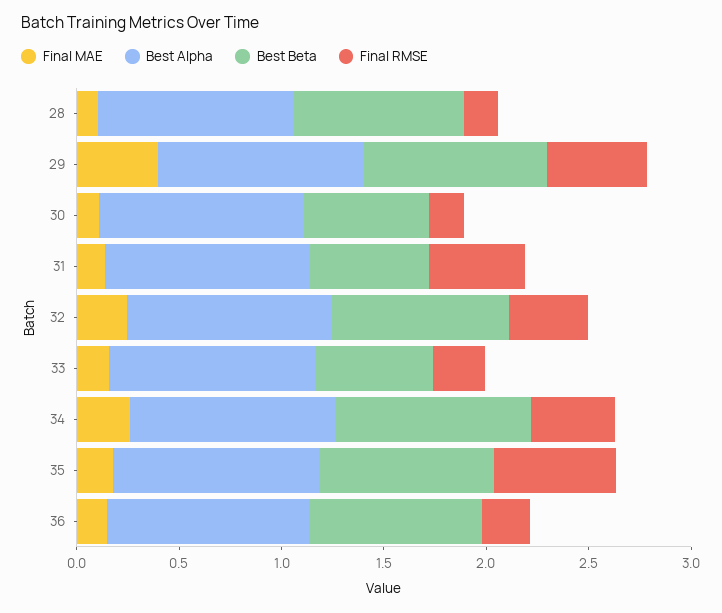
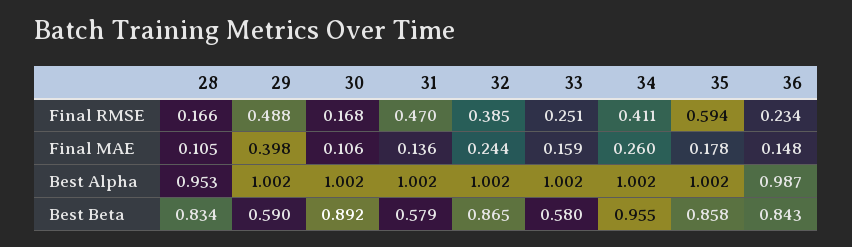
  {
    "Final MAE": {
      "28": 0.105,
      "29": 0.398,
      "30": 0.106,
      "31": 0.136,
      "32": 0.244,
      "33": 0.159,
      "34": 0.26,
      "35": 0.178,
      "36": 0.148
    },
    "Best Alpha": {
      "28": 0.953,
      "29": 1.002,
      "30": 1.002,
      "31": 1.002,
      "32": 1.002,
      "33": 1.002,
      "34": 1.002,
      "35": 1.002,
      "36": 0.987
    },
    "Best Beta": {
      "28": 0.834,
-     "29": 0.9,
+     "29": 0.59,
-     "30": 0.6,
+     "30": 0.892,
      "31": 0.579,
      "32": 0.865,
      "33": 0.58,
      "34": 0.955,
      "35": 0.858,
      "36": 0.843
    },
    "Final RMSE": {
      "28": 0.166,
      "29": 0.488,
      "30": 0.168,
      "31": 0.47,
      "32": 0.385,
      "33": 0.251,
      "34": 0.411,
      "35": 0.594,
      "36": 0.234
    }
  }

